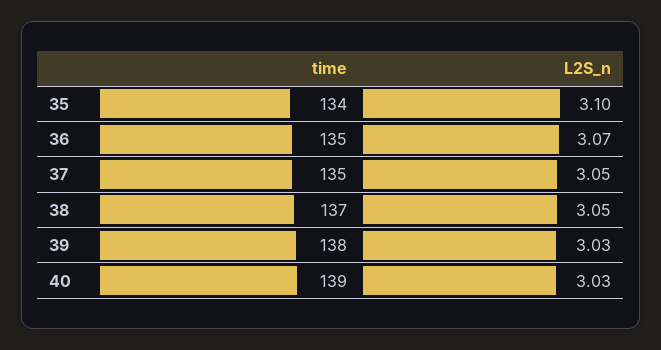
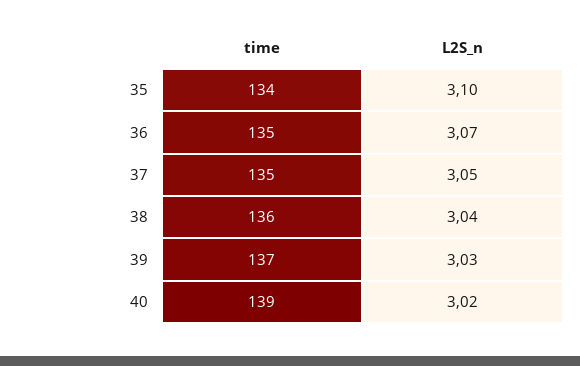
  {
    "time": {
      "35": 134,
      "36": 135,
      "37": 135,
-     "38": 137,
+     "38": 136,
-     "39": 138,
+     "39": 137,
      "40": 139
    },
    "L2S_n": {
      "35": 3.1,
      "36": 3.07,
      "37": 3.05,
-     "38": 3.05,
+     "38": 3.04,
      "39": 3.03,
-     "40": 3.03
+     "40": 3.02
    }
  }

